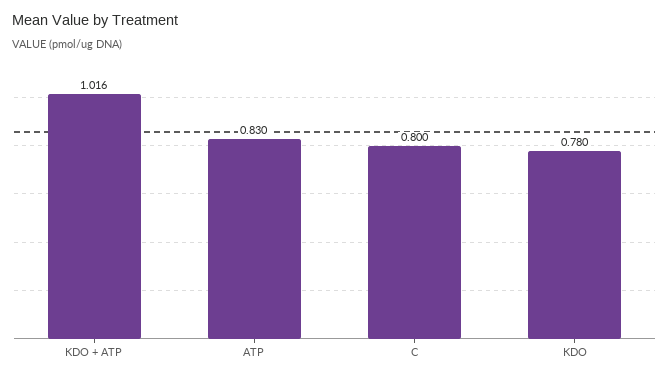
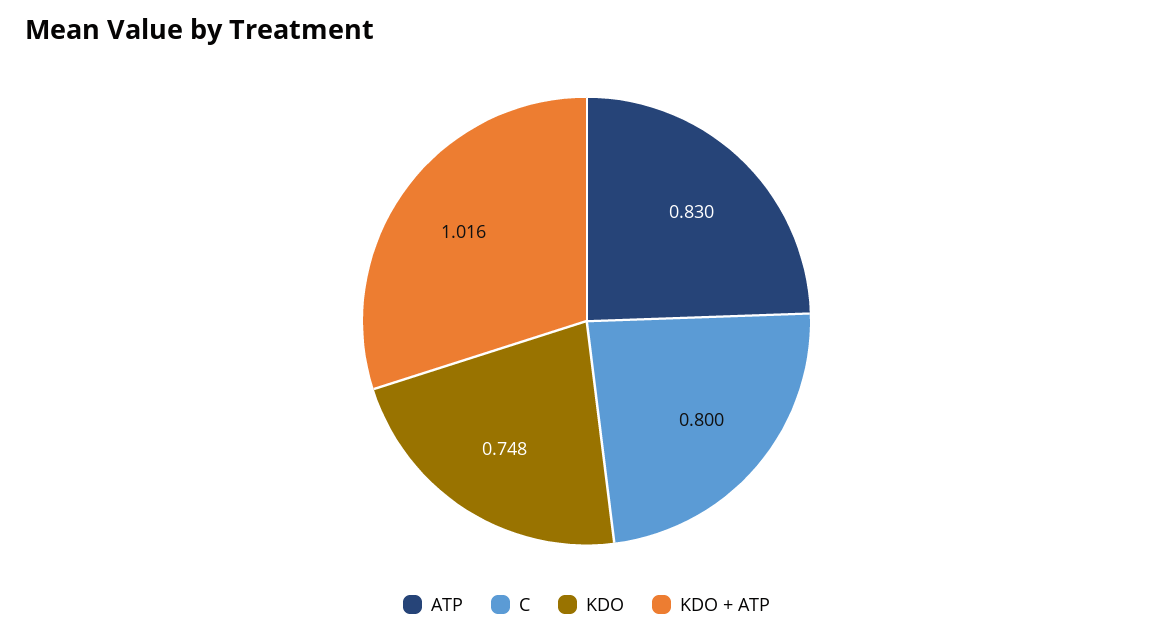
  {
    "KDO + ATP": 1.016,
    "ATP": 0.83,
    "C": 0.8,
-   "KDO": 0.78
+   "KDO": 0.748
  }

